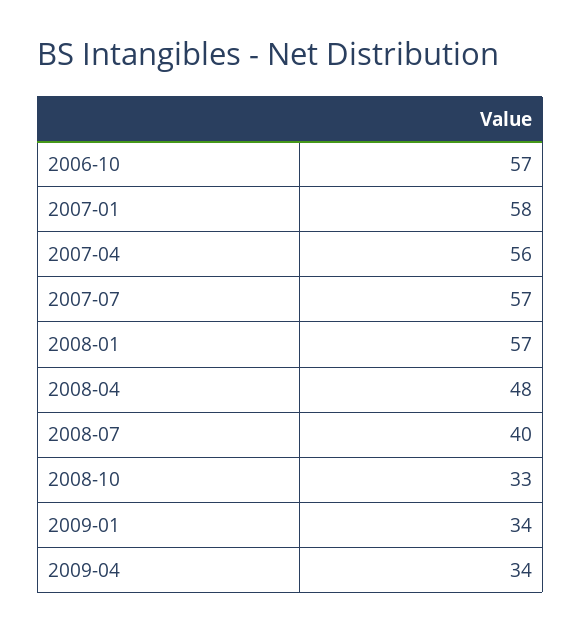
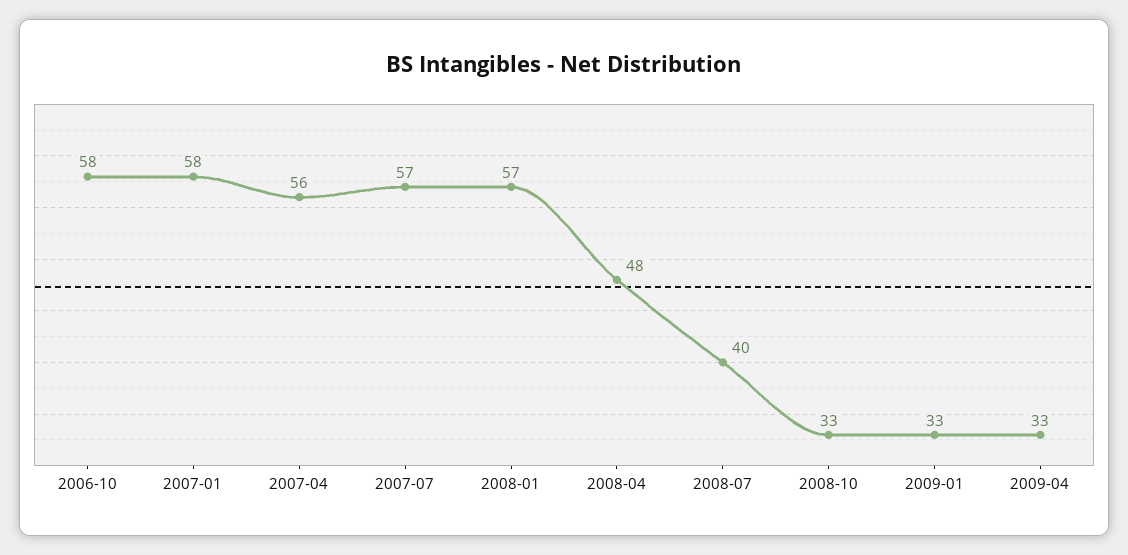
  {
-   "2006-10": 57,
+   "2006-10": 58,
    "2007-01": 58,
    "2007-04": 56,
    "2007-07": 57,
    "2008-01": 57,
    "2008-04": 48,
    "2008-07": 40,
    "2008-10": 33,
-   "2009-01": 34,
+   "2009-01": 33,
-   "2009-04": 34
+   "2009-04": 33
  }

